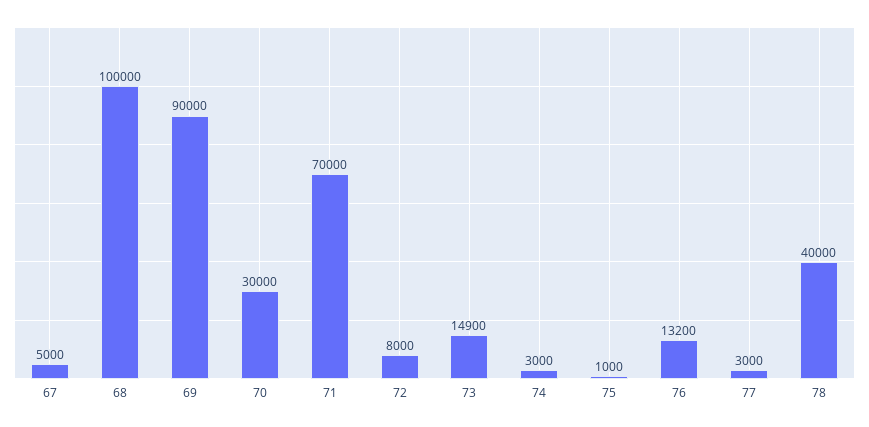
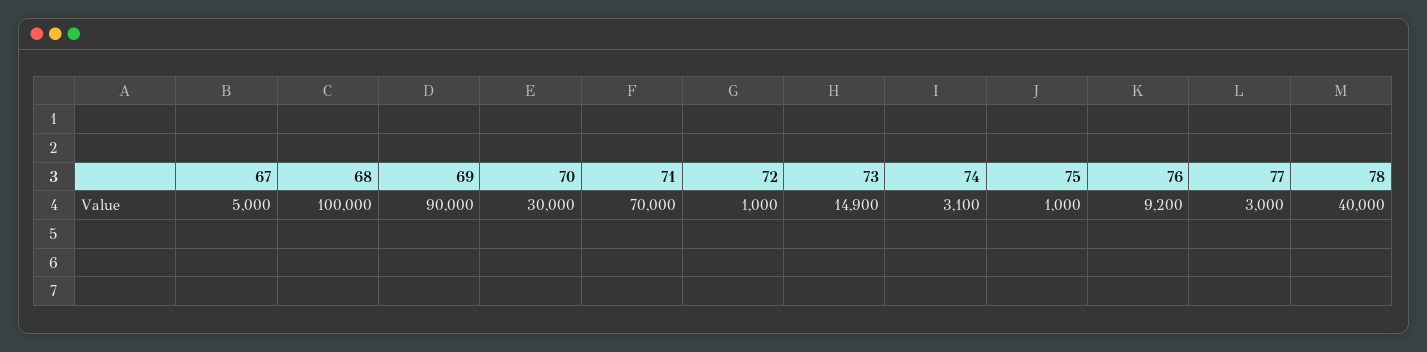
  {
    "67": 5000,
    "68": 100000,
    "69": 90000,
    "70": 30000,
    "71": 70000,
-   "72": 8000,
+   "72": 1000,
    "73": 14900,
-   "74": 3000,
+   "74": 3100,
    "75": 1000,
-   "76": 13200,
+   "76": 9200,
    "77": 3000,
    "78": 40000
  }

